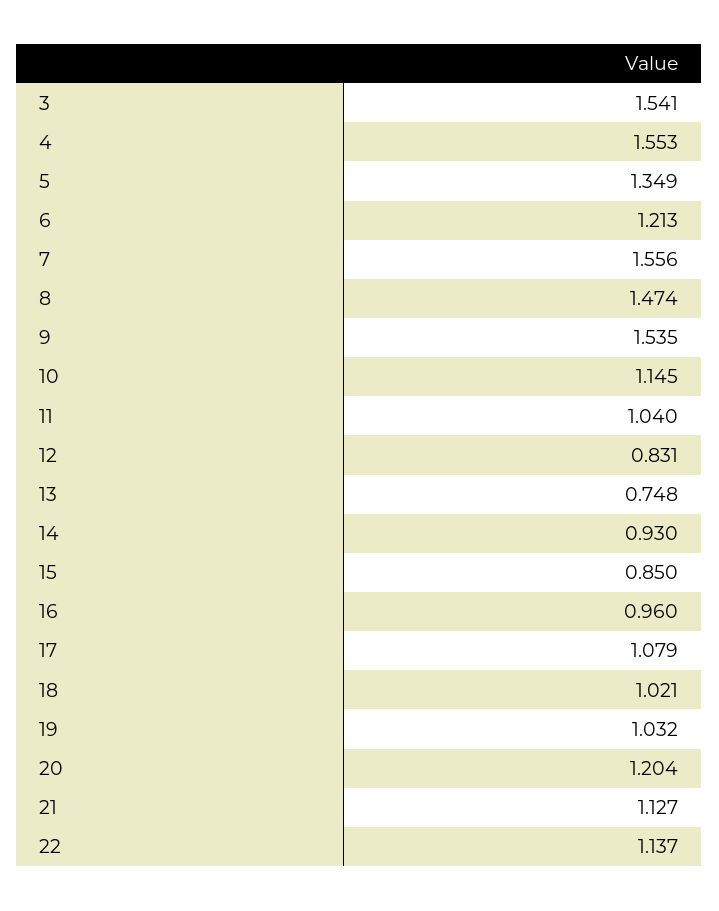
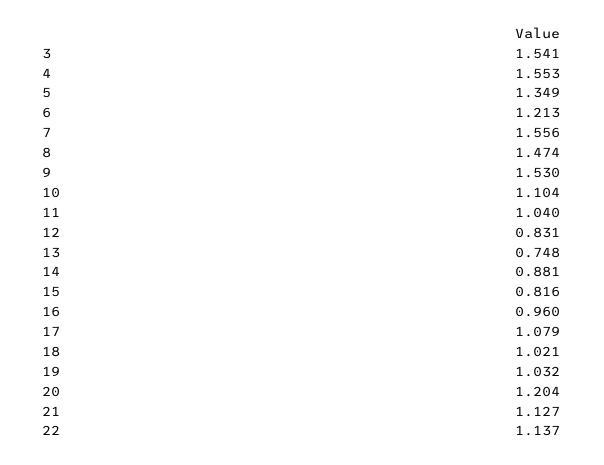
  {
    "3": 1.541,
    "4": 1.553,
    "5": 1.349,
    "6": 1.213,
    "7": 1.556,
    "8": 1.474,
-   "9": 1.535,
+   "9": 1.53,
-   "10": 1.145,
+   "10": 1.104,
    "11": 1.04,
    "12": 0.831,
    "13": 0.748,
-   "14": 0.93,
+   "14": 0.881,
-   "15": 0.85,
+   "15": 0.816,
    "16": 0.96,
    "17": 1.079,
    "18": 1.021,
    "19": 1.032,
    "20": 1.204,
    "21": 1.127,
    "22": 1.137
  }

